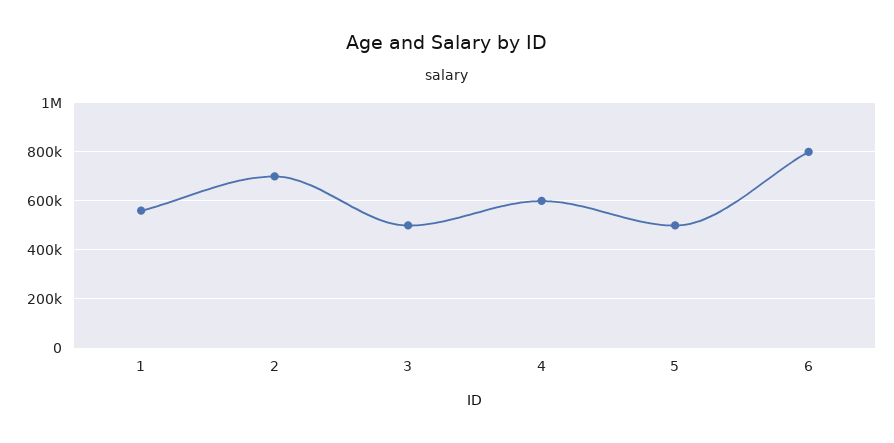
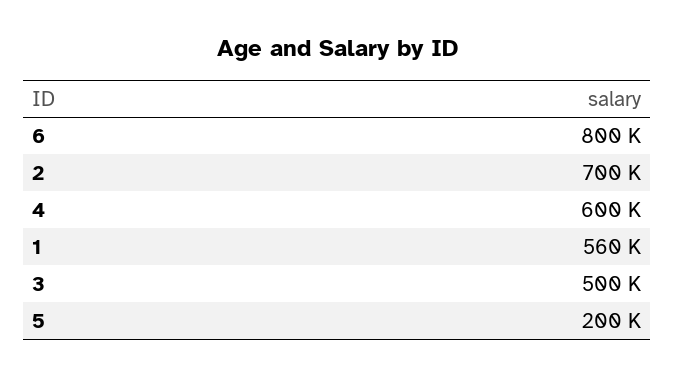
  {
    "1": 560000,
    "2": 700000,
    "3": 500000,
    "4": 600000,
-   "5": 500000,
+   "5": 200000,
    "6": 800000
  }

